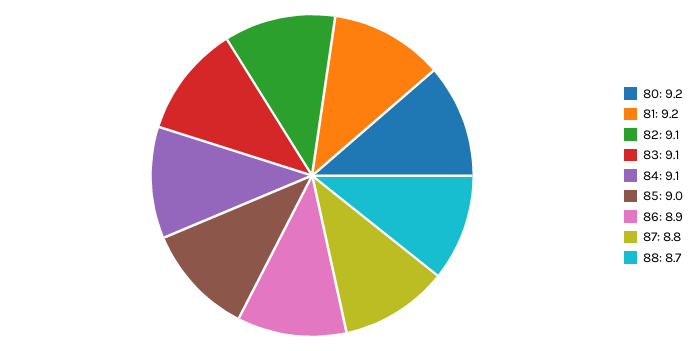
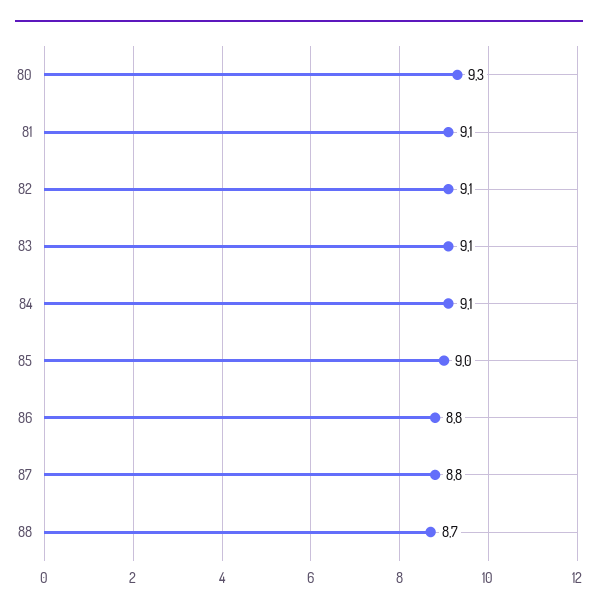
  {
-   "80": 9.2,
+   "80": 9.3,
-   "81": 9.2,
+   "81": 9.1,
    "82": 9.1,
    "83": 9.1,
    "84": 9.1,
    "85": 9,
-   "86": 8.9,
+   "86": 8.8,
    "87": 8.8,
    "88": 8.7
  }

